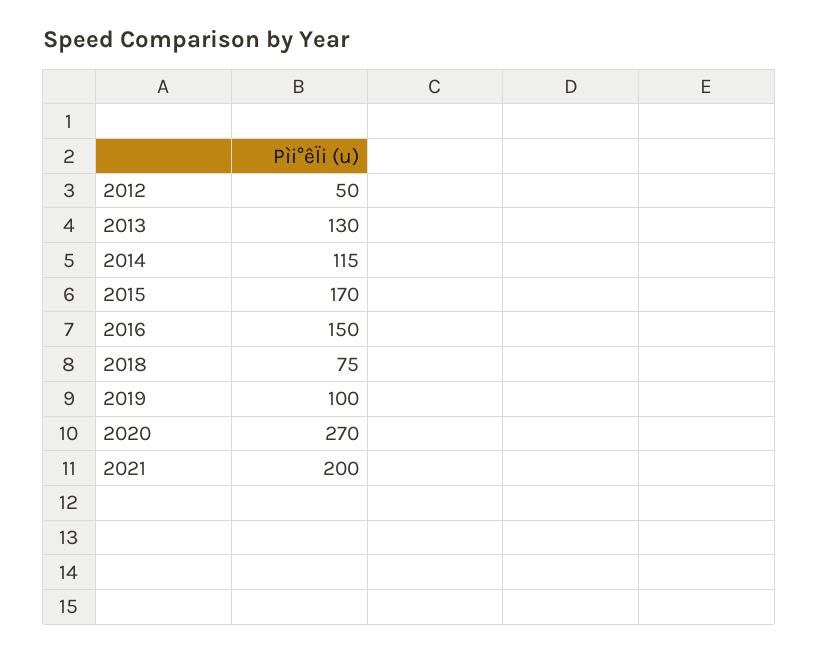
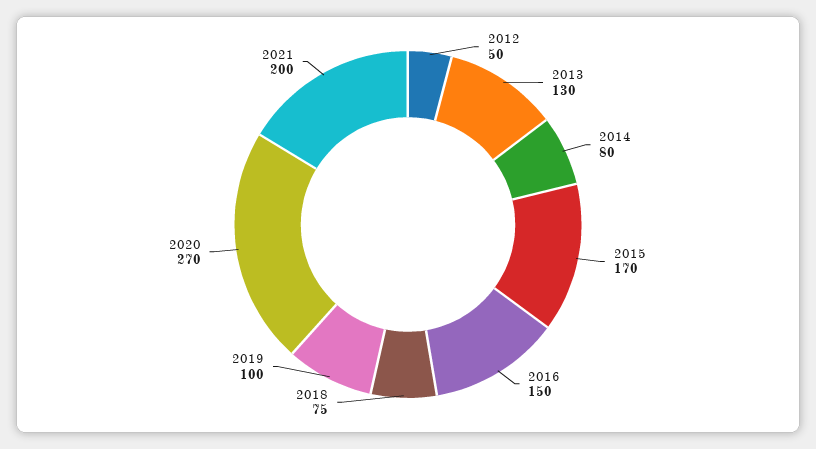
  {
    "2012": 50,
    "2013": 130,
-   "2014": 115,
+   "2014": 80,
    "2015": 170,
    "2016": 150,
    "2018": 75,
    "2019": 100,
    "2020": 270,
    "2021": 200
  }

